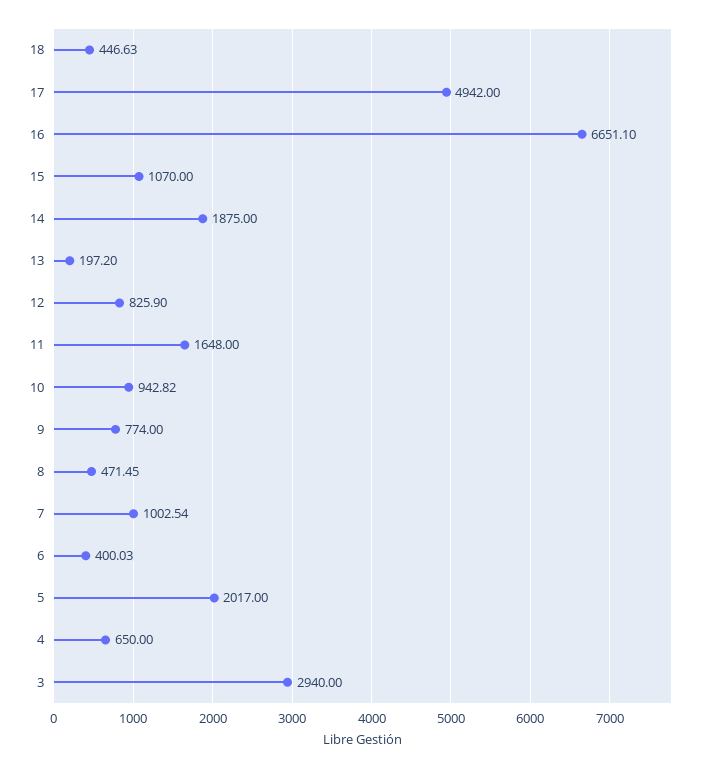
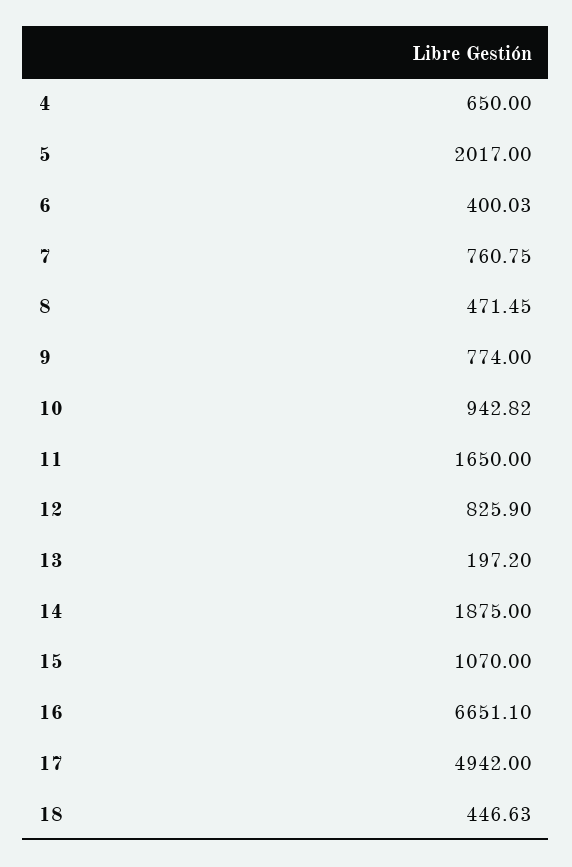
  {
    "18": 446.63,
    "17": 4942,
    "16": 6651.1,
    "15": 1070,
    "14": 1875,
    "13": 197.2,
    "12": 825.9,
-   "11": 1648,
+   "11": 1650,
    "10": 942.82,
    "9": 774,
    "8": 471.45,
-   "7": 1002.54,
+   "7": 760.75,
    "6": 400.03,
    "5": 2017,
-   "4": 650,
+   "4": 650
-   "3": 2940
  }

